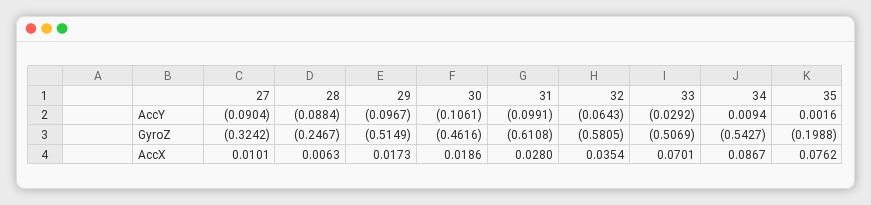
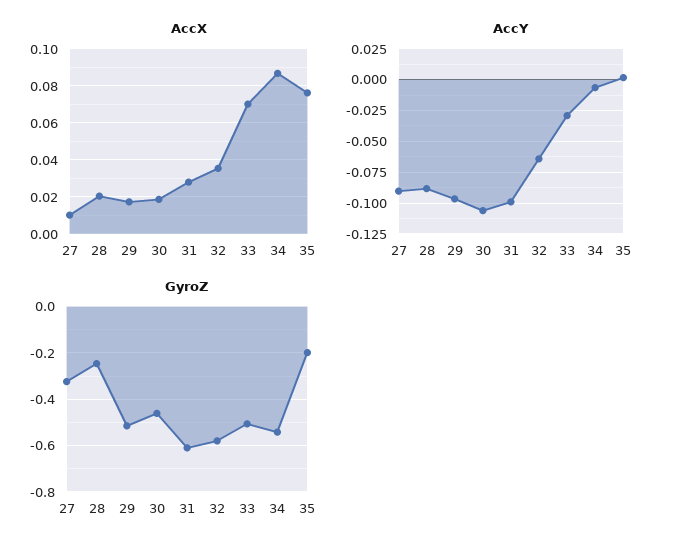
  {
    "AccY": {
      "27": -0.0904,
      "28": -0.0884,
      "29": -0.0967,
      "30": -0.1061,
      "31": -0.0991,
      "32": -0.0643,
      "33": -0.0292,
-     "34": 0.0094,
+     "34": -0.005,
      "35": 0.0016
    },
    "GyroZ": {
      "27": -0.3242,
      "28": -0.2467,
      "29": -0.5149,
      "30": -0.4616,
      "31": -0.6108,
      "32": -0.5805,
      "33": -0.5069,
      "34": -0.5427,
      "35": -0.1988
    },
    "AccX": {
      "27": 0.0101,
-     "28": 0.0063,
+     "28": 0.02,
      "29": 0.0173,
      "30": 0.0186,
      "31": 0.028,
      "32": 0.0354,
      "33": 0.0701,
      "34": 0.0867,
      "35": 0.0762
    }
  }

